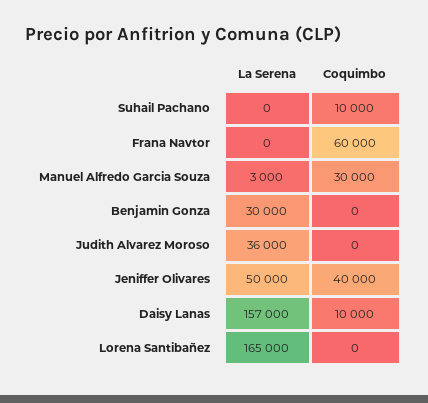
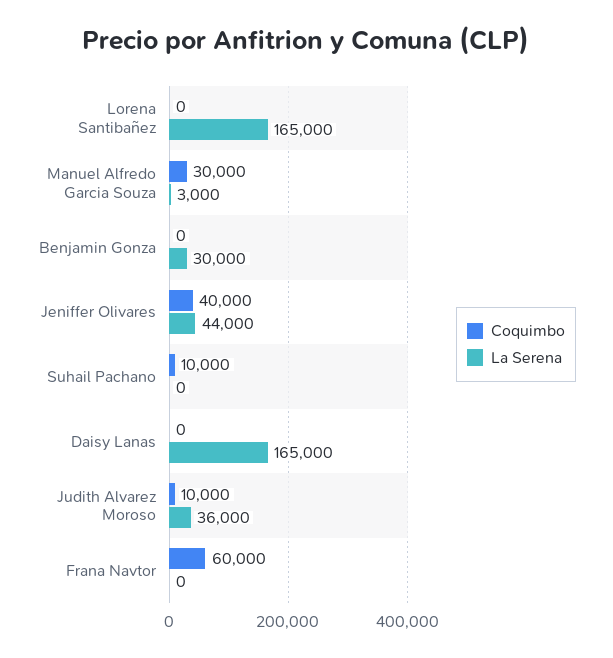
  {
    "La Serena": {
      "Suhail Pachano": 0,
      "Frana Navtor": 0,
      "Manuel Alfredo Garcia Souza": 3000,
      "Benjamin Gonza": 30000,
      "Judith Alvarez Moroso": 36000,
-     "Jeniffer Olivares": 50000,
+     "Jeniffer Olivares": 44000,
-     "Daisy Lanas": 157000,
+     "Daisy Lanas": 165000,
      "Lorena Santibañez": 165000
    },
    "Coquimbo": {
      "Suhail Pachano": 10000,
      "Frana Navtor": 60000,
      "Manuel Alfredo Garcia Souza": 30000,
      "Benjamin Gonza": 0,
-     "Judith Alvarez Moroso": 0,
+     "Judith Alvarez Moroso": 10000,
      "Jeniffer Olivares": 40000,
-     "Daisy Lanas": 10000,
+     "Daisy Lanas": 0,
      "Lorena Santibañez": 0
    }
  }

